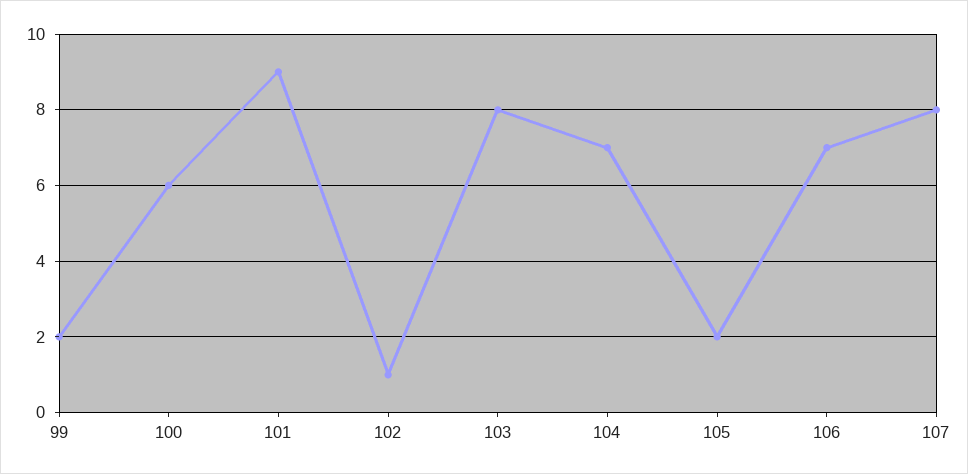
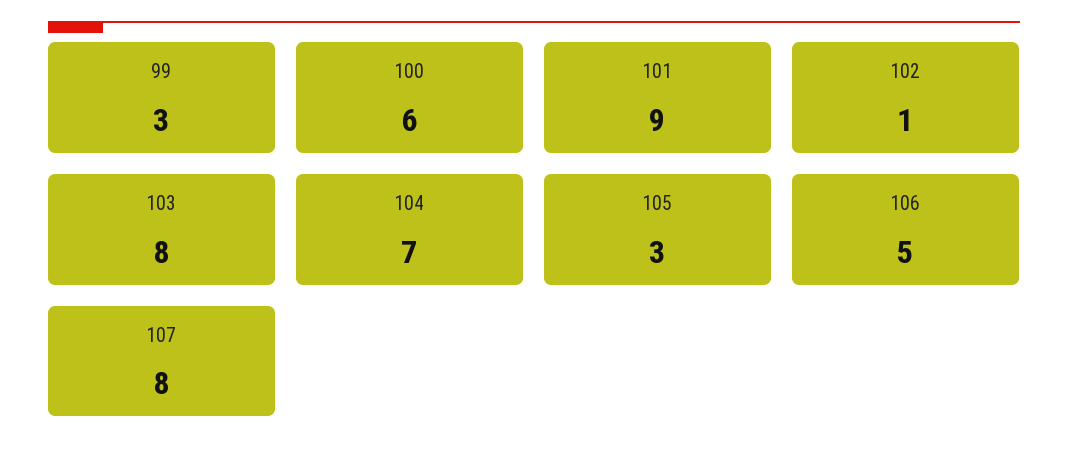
  {
-   "99": 2,
+   "99": 3,
    "100": 6,
    "101": 9,
    "102": 1,
    "103": 8,
    "104": 7,
-   "105": 2,
+   "105": 3,
-   "106": 7,
+   "106": 5,
    "107": 8
  }

